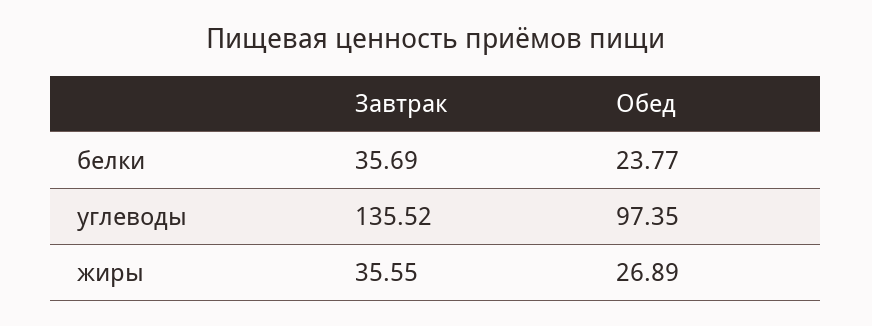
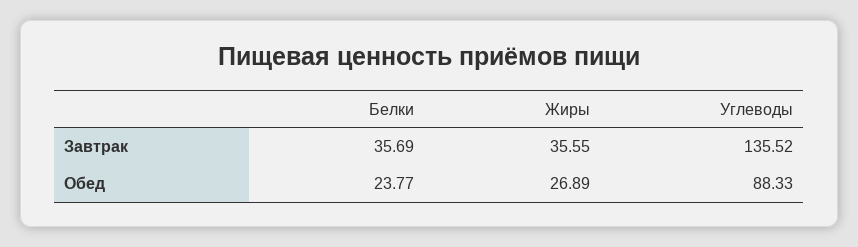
  {
    "Завтрак": {
      "белки": 35.69,
      "углеводы": 135.52,
      "жиры": 35.55
    },
    "Обед": {
      "белки": 23.77,
-     "углеводы": 97.35,
+     "углеводы": 88.33,
      "жиры": 26.89
    }
  }

